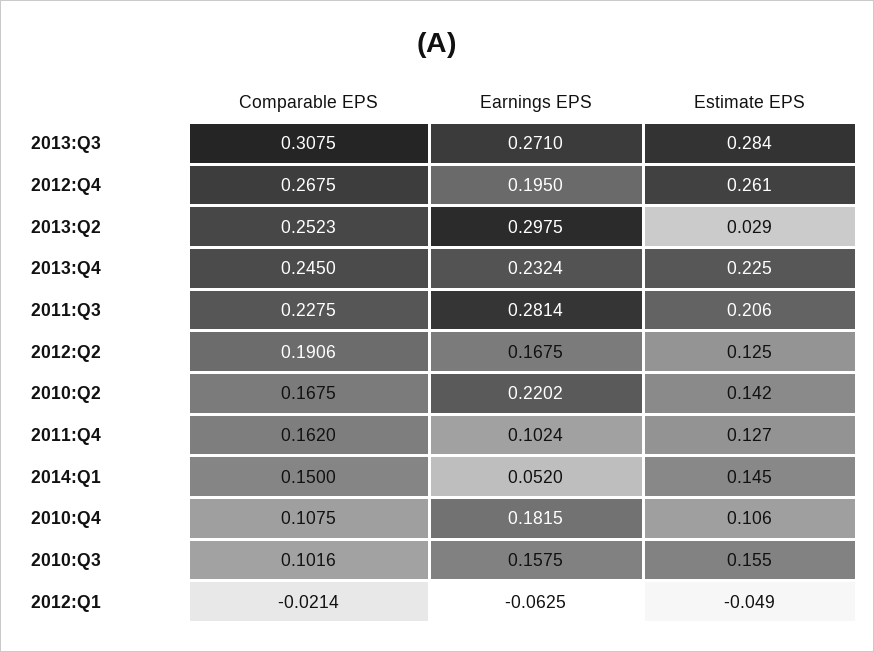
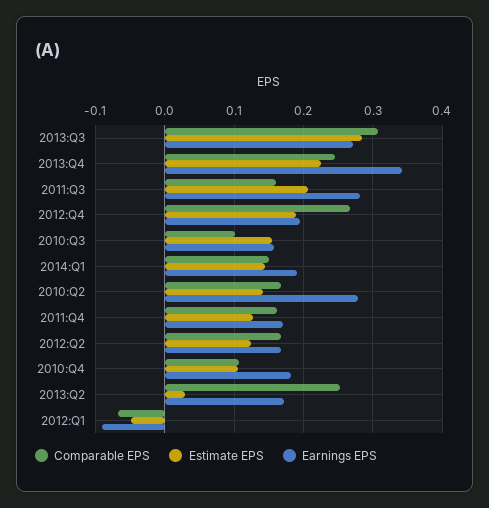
  {
    "Comparable EPS": {
      "2013:Q3": 0.3075,
      "2012:Q4": 0.2675,
      "2013:Q2": 0.2523,
      "2013:Q4": 0.245,
-     "2011:Q3": 0.2275,
+     "2011:Q3": 0.16,
-     "2012:Q2": 0.1906,
+     "2012:Q2": 0.17,
      "2010:Q2": 0.1675,
      "2011:Q4": 0.162,
      "2014:Q1": 0.15,
      "2010:Q4": 0.1075,
      "2010:Q3": 0.1016,
-     "2012:Q1": -0.0214
+     "2012:Q1": -0.07
    },
    "Earnings EPS": {
      "2013:Q3": 0.271,
      "2012:Q4": 0.195,
-     "2013:Q2": 0.2975,
+     "2013:Q2": 0.17,
-     "2013:Q4": 0.2324,
+     "2013:Q4": 0.34,
      "2011:Q3": 0.2814,
      "2012:Q2": 0.1675,
-     "2010:Q2": 0.2202,
+     "2010:Q2": 0.28,
-     "2011:Q4": 0.1024,
+     "2011:Q4": 0.17,
-     "2014:Q1": 0.052,
+     "2014:Q1": 0.19,
      "2010:Q4": 0.1815,
      "2010:Q3": 0.1575,
-     "2012:Q1": -0.0625
+     "2012:Q1": -0.09
    },
    "Estimate EPS": {
      "2013:Q3": 0.284,
-     "2012:Q4": 0.261,
+     "2012:Q4": 0.19,
      "2013:Q2": 0.029,
      "2013:Q4": 0.225,
      "2011:Q3": 0.206,
      "2012:Q2": 0.125,
      "2010:Q2": 0.142,
      "2011:Q4": 0.127,
      "2014:Q1": 0.145,
      "2010:Q4": 0.106,
      "2010:Q3": 0.155,
      "2012:Q1": -0.049
    }
  }

